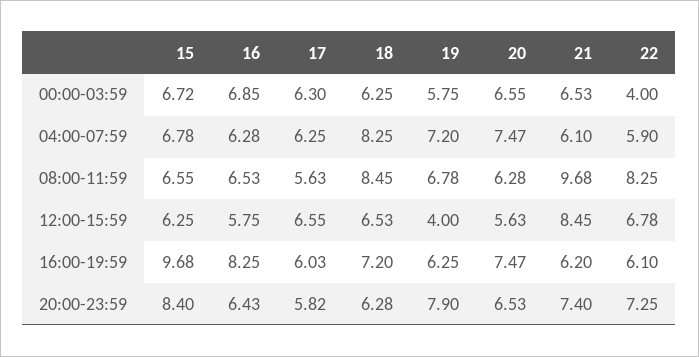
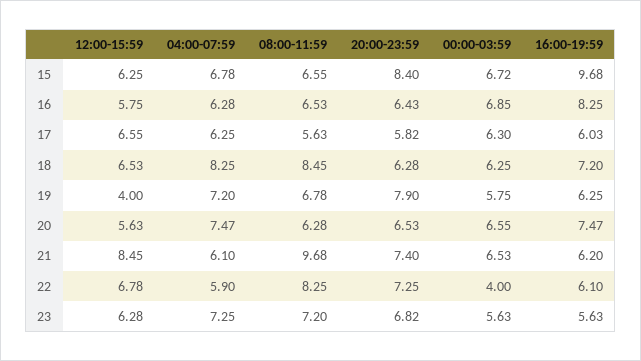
  {
    "15": {
      "00:00-03:59": 6.72,
      "04:00-07:59": 6.78,
      "08:00-11:59": 6.55,
      "12:00-15:59": 6.25,
      "16:00-19:59": 9.68,
      "20:00-23:59": 8.4
    },
    "16": {
      "00:00-03:59": 6.85,
      "04:00-07:59": 6.28,
      "08:00-11:59": 6.53,
      "12:00-15:59": 5.75,
      "16:00-19:59": 8.25,
      "20:00-23:59": 6.43
    },
    "17": {
      "00:00-03:59": 6.3,
      "04:00-07:59": 6.25,
      "08:00-11:59": 5.63,
      "12:00-15:59": 6.55,
      "16:00-19:59": 6.03,
      "20:00-23:59": 5.82
    },
    "18": {
      "00:00-03:59": 6.25,
      "04:00-07:59": 8.25,
      "08:00-11:59": 8.45,
      "12:00-15:59": 6.53,
      "16:00-19:59": 7.2,
      "20:00-23:59": 6.28
    },
    "19": {
      "00:00-03:59": 5.75,
      "04:00-07:59": 7.2,
      "08:00-11:59": 6.78,
      "12:00-15:59": 4,
      "16:00-19:59": 6.25,
      "20:00-23:59": 7.9
    },
    "20": {
      "00:00-03:59": 6.55,
      "04:00-07:59": 7.47,
      "08:00-11:59": 6.28,
      "12:00-15:59": 5.63,
      "16:00-19:59": 7.47,
      "20:00-23:59": 6.53
    },
    "21": {
      "00:00-03:59": 6.53,
      "04:00-07:59": 6.1,
      "08:00-11:59": 9.68,
      "12:00-15:59": 8.45,
      "16:00-19:59": 6.2,
      "20:00-23:59": 7.4
    },
    "22": {
      "00:00-03:59": 4,
      "04:00-07:59": 5.9,
      "08:00-11:59": 8.25,
      "12:00-15:59": 6.78,
      "16:00-19:59": 6.1,
      "20:00-23:59": 7.25
-   }
+   },
+   "23": {
+     "12:00-15:59": 6.28,
+     "04:00-07:59": 7.25,
+     "08:00-11:59": 7.2,
+     "20:00-23:59": 6.82,
+     "00:00-03:59": 5.63,
+     "16:00-19:59": 5.63
+   }
  }

